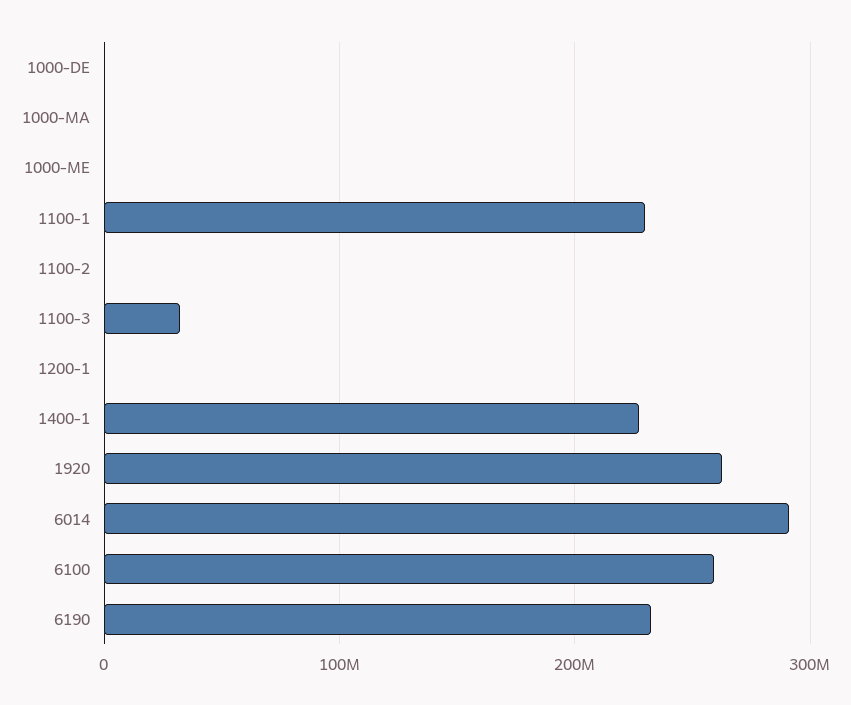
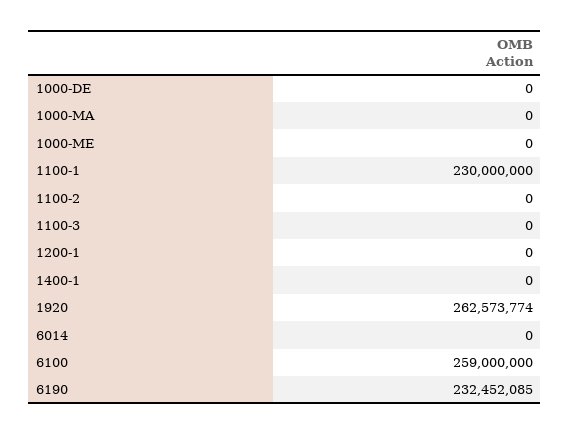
  {
    "1000-DE": 0,
    "1000-MA": 0,
    "1000-ME": 0,
    "1100-1": 230000000,
    "1100-2": 0,
-   "1100-3": 30000000,
+   "1100-3": 0,
    "1200-1": 0,
-   "1400-1": 230000000,
+   "1400-1": 0,
    "1920": 262573774,
-   "6014": 290000000,
+   "6014": 0,
    "6100": 259000000,
    "6190": 232452085
  }

